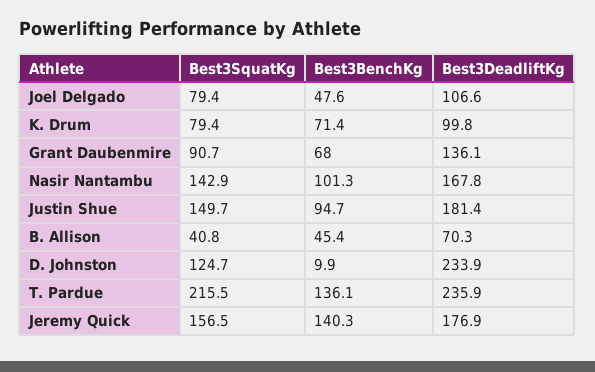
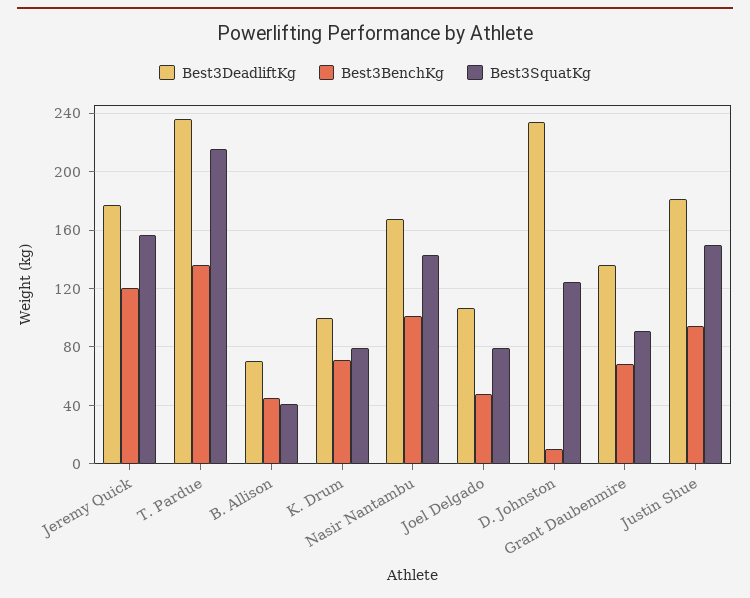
  {
    "Best3SquatKg": {
      "Joel Delgado": 79.4,
      "K. Drum": 79.4,
      "Grant Daubenmire": 90.7,
      "Nasir Nantambu": 142.9,
      "Justin Shue": 149.7,
      "B. Allison": 40.8,
      "D. Johnston": 124.7,
      "T. Pardue": 215.5,
      "Jeremy Quick": 156.5
    },
    "Best3BenchKg": {
      "Joel Delgado": 47.6,
      "K. Drum": 71.4,
      "Grant Daubenmire": 68,
      "Nasir Nantambu": 101.3,
      "Justin Shue": 94.7,
      "B. Allison": 45.4,
      "D. Johnston": 9.9,
      "T. Pardue": 136.1,
-     "Jeremy Quick": 140.3
+     "Jeremy Quick": 120
    },
    "Best3DeadliftKg": {
      "Joel Delgado": 106.6,
      "K. Drum": 99.8,
      "Grant Daubenmire": 136.1,
      "Nasir Nantambu": 167.8,
      "Justin Shue": 181.4,
      "B. Allison": 70.3,
      "D. Johnston": 233.9,
      "T. Pardue": 235.9,
      "Jeremy Quick": 176.9
    }
  }

